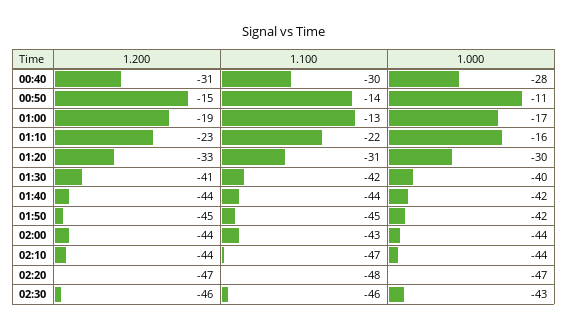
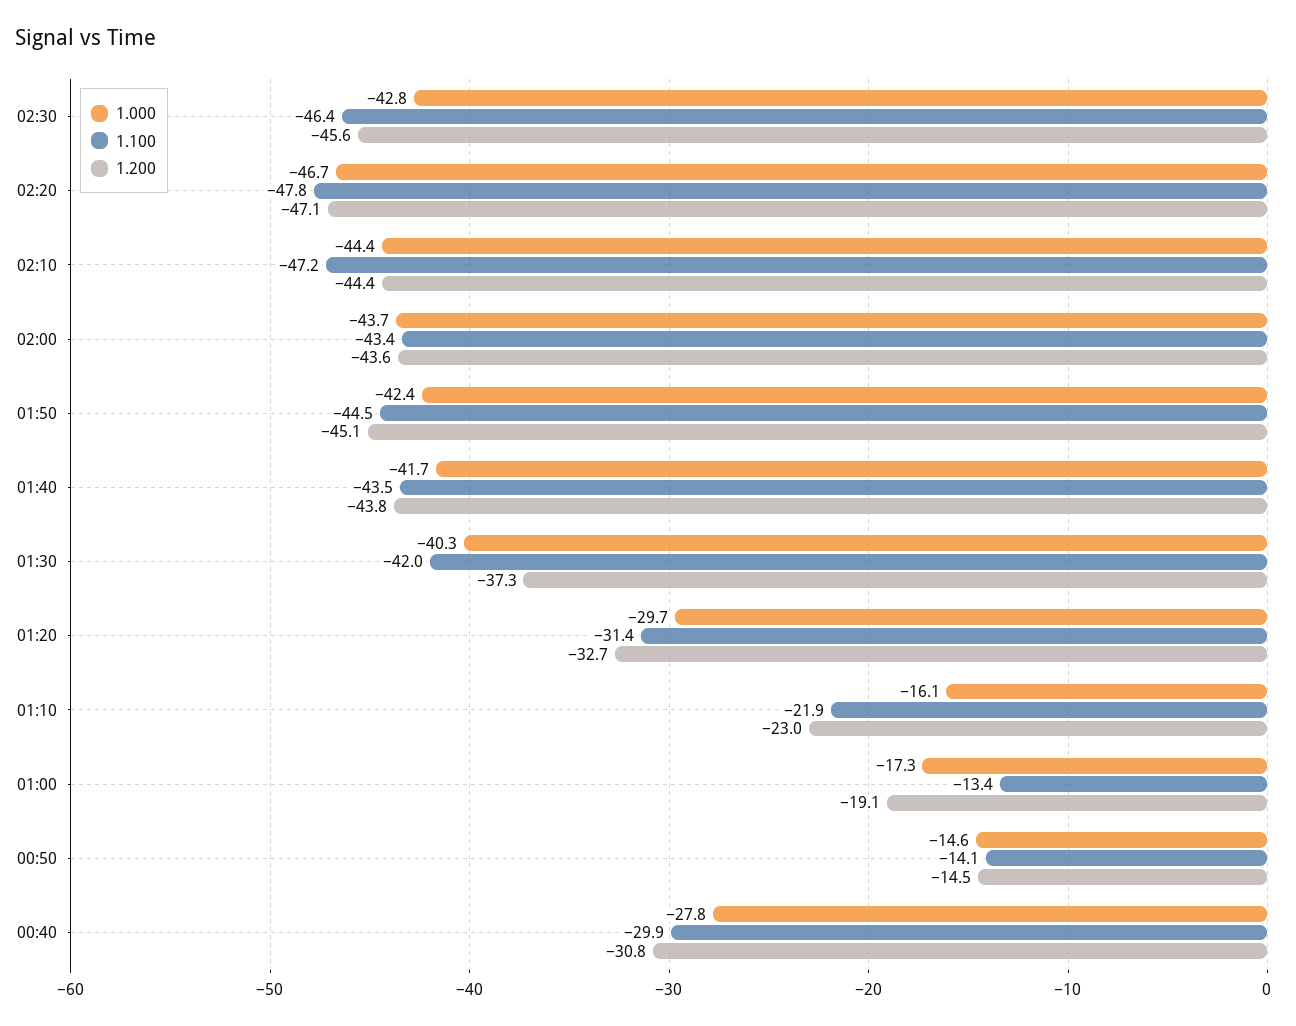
  {
    "1.200": {
      "00:40": -30.8,
      "00:50": -14.5,
      "01:00": -19.1,
      "01:10": -23,
      "01:20": -32.7,
-     "01:30": -41,
+     "01:30": -37.3,
      "01:40": -43.8,
      "01:50": -45.1,
      "02:00": -43.6,
      "02:10": -44.4,
      "02:20": -47.1,
      "02:30": -45.6
    },
    "1.100": {
      "00:40": -29.9,
      "00:50": -14.1,
      "01:00": -13.4,
      "01:10": -21.9,
      "01:20": -31.4,
      "01:30": -42,
      "01:40": -43.5,
      "01:50": -44.5,
      "02:00": -43.4,
      "02:10": -47.2,
      "02:20": -47.8,
      "02:30": -46.4
    },
    "1.000": {
      "00:40": -27.8,
-     "00:50": -11,
+     "00:50": -14.6,
      "01:00": -17.3,
      "01:10": -16.1,
      "01:20": -29.7,
      "01:30": -40.3,
      "01:40": -41.7,
      "01:50": -42.4,
      "02:00": -43.7,
      "02:10": -44.4,
      "02:20": -46.7,
      "02:30": -42.8
    }
  }

